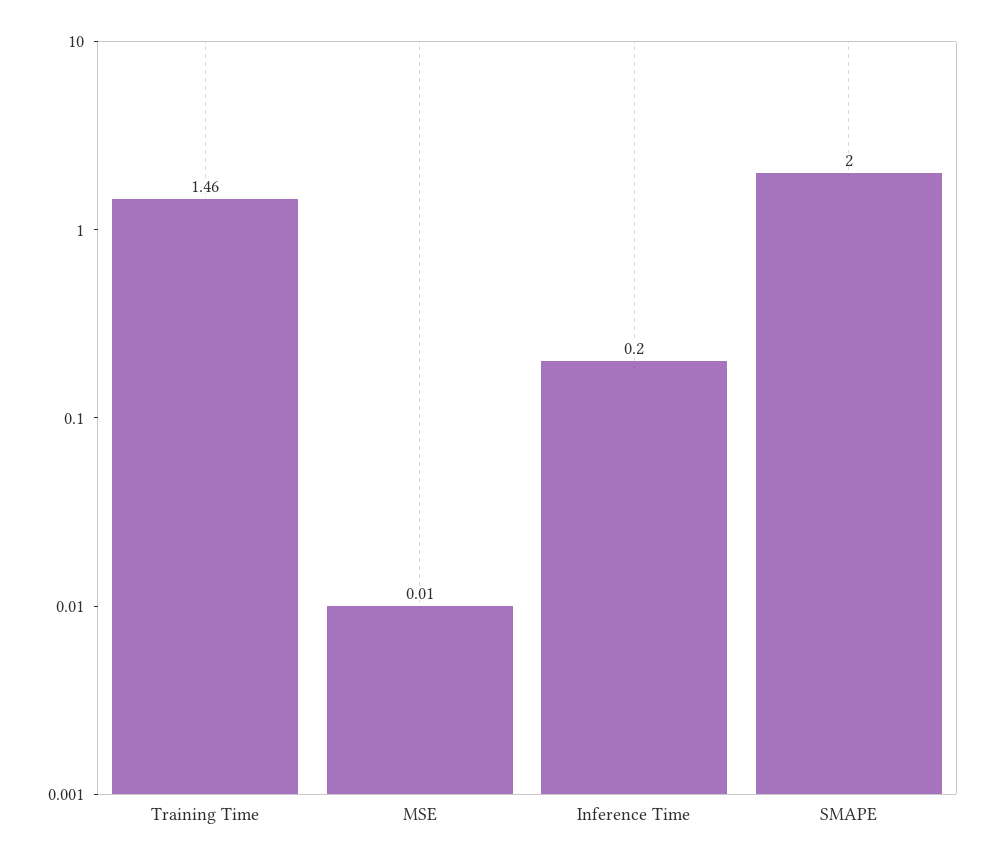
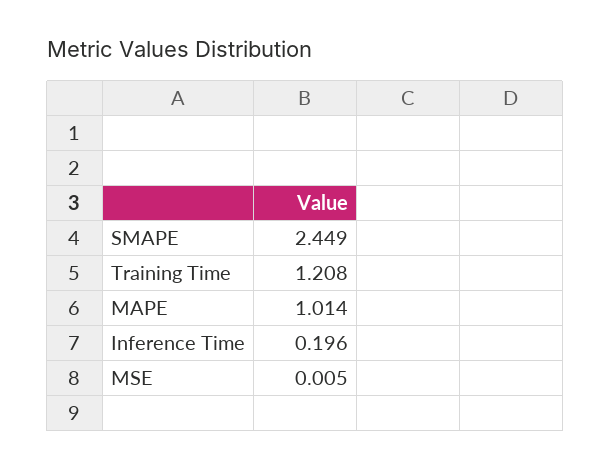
  {
-   "Training Time": 1.46,
+   "Training Time": 1.208,
    "MSE": 0.005,
    "Inference Time": 0.196,
-   "SMAPE": 2
+   "SMAPE": 2.449,
+   "MAPE": 1.014
  }

